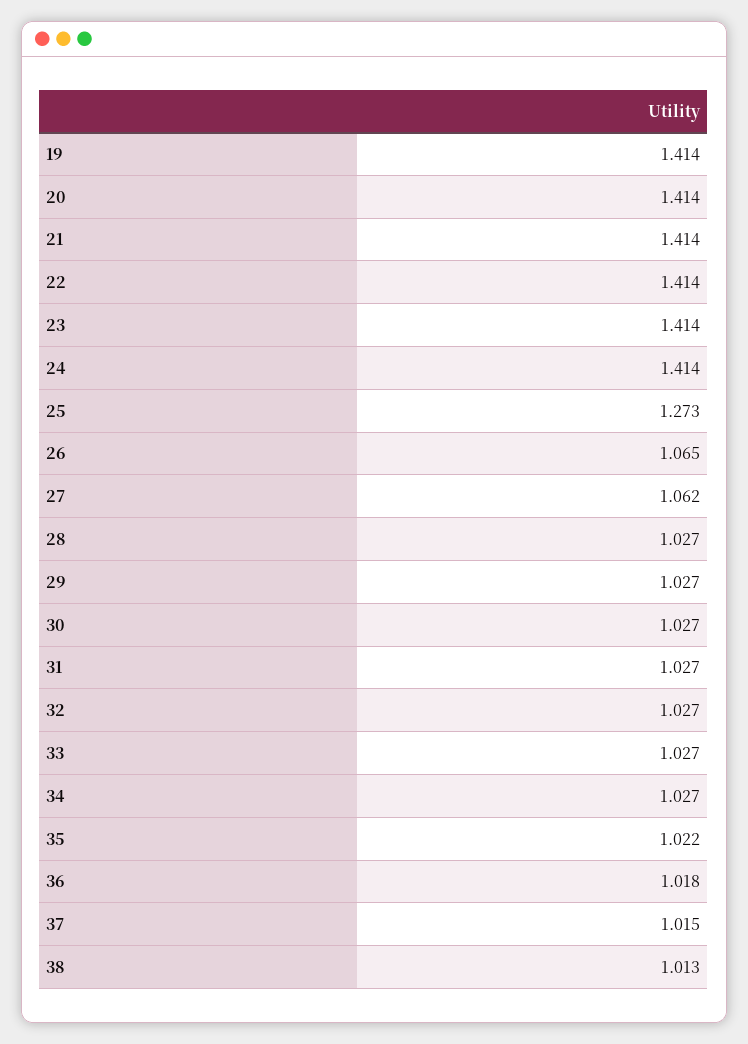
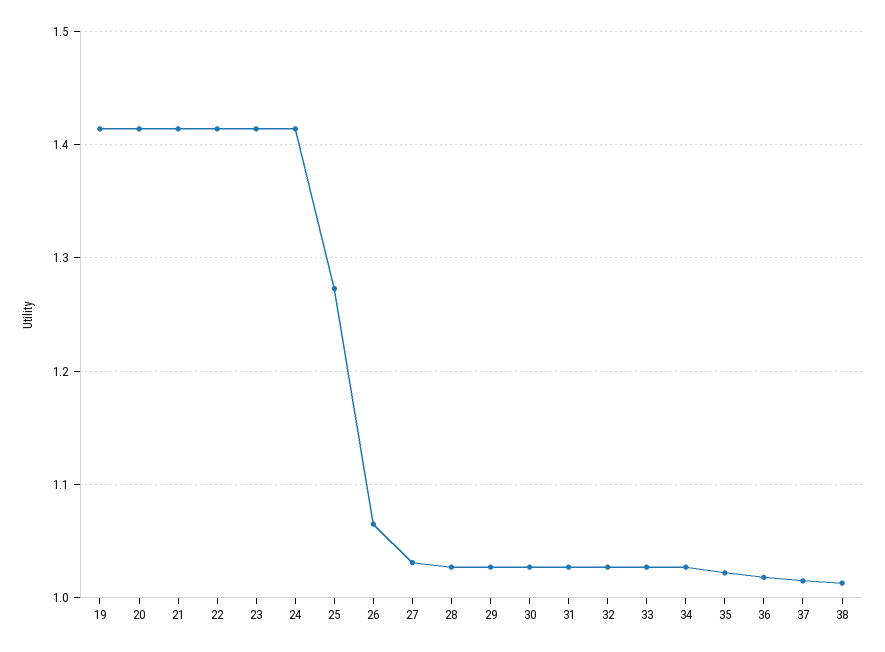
  {
    "19": 1.414,
    "20": 1.414,
    "21": 1.414,
    "22": 1.414,
    "23": 1.414,
    "24": 1.414,
    "25": 1.273,
    "26": 1.065,
-   "27": 1.062,
+   "27": 1.03,
    "28": 1.027,
    "29": 1.027,
    "30": 1.027,
    "31": 1.027,
    "32": 1.027,
    "33": 1.027,
    "34": 1.027,
    "35": 1.022,
    "36": 1.018,
    "37": 1.015,
    "38": 1.013
  }

